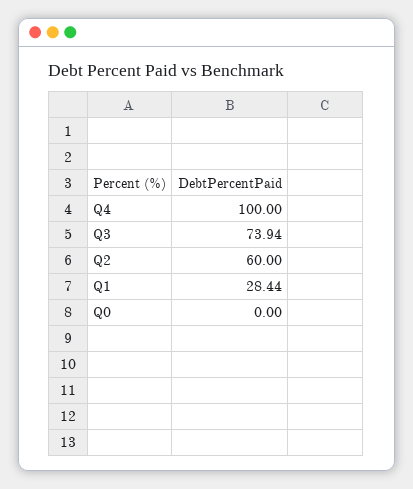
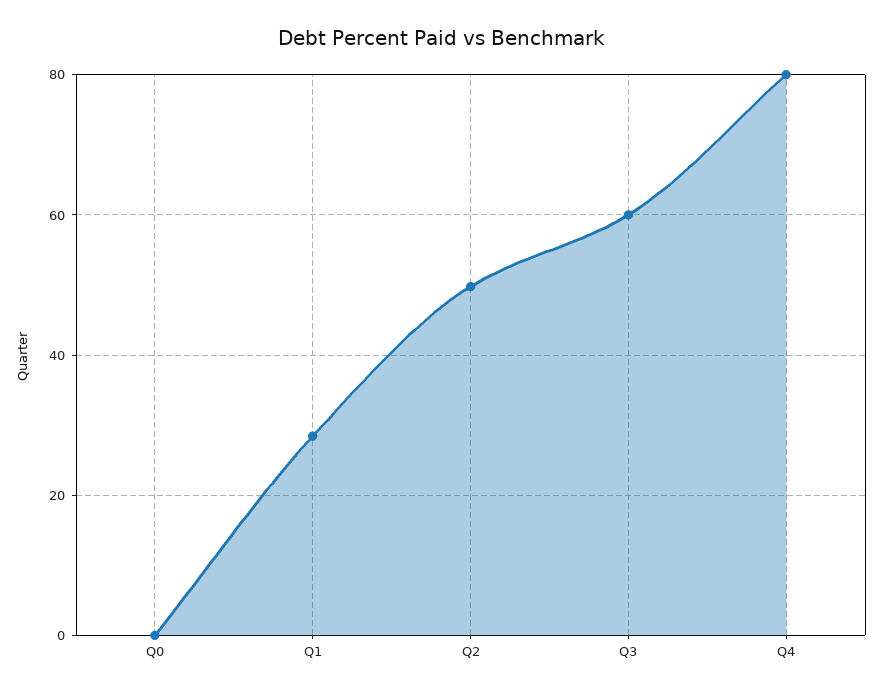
  {
-   "Q4": 100,
+   "Q4": 80,
-   "Q3": 73.94,
+   "Q3": 60,
-   "Q2": 60,
+   "Q2": 50,
    "Q1": 28.44,
    "Q0": 0
  }

